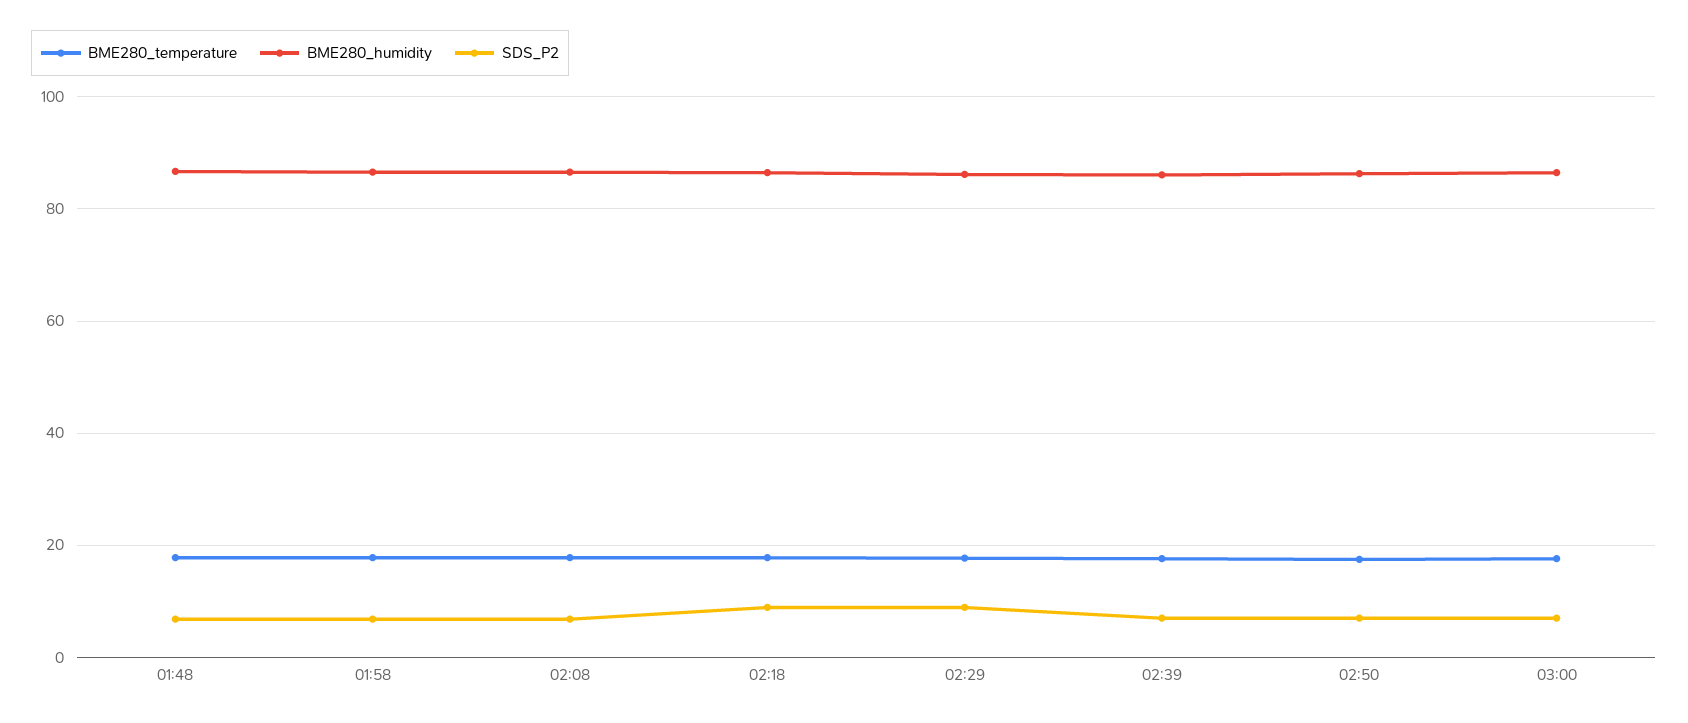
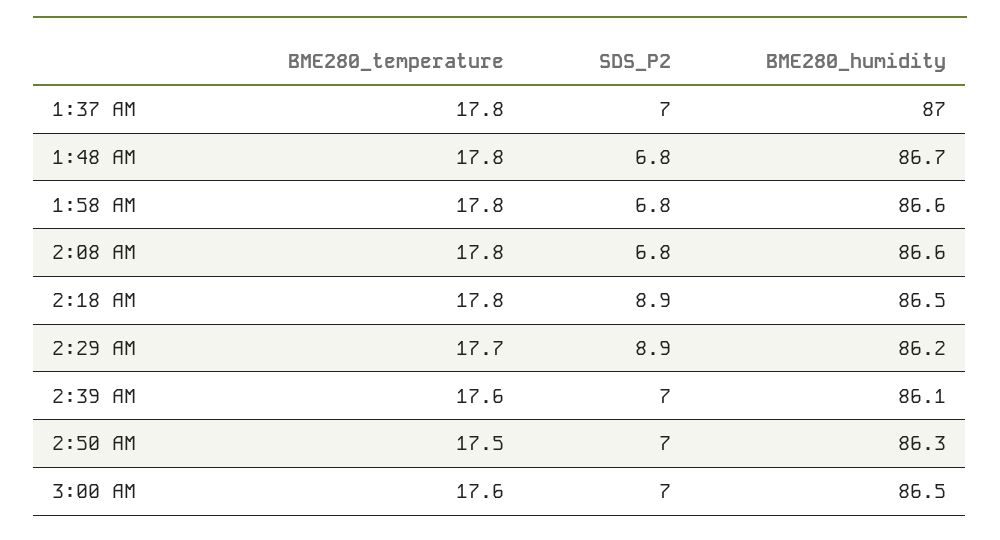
  {
    "BME280_temperature": {
      "01:48": 17.8,
      "01:58": 17.8,
      "02:08": 17.8,
      "02:18": 17.8,
      "02:29": 17.7,
      "02:39": 17.6,
      "02:50": 17.5,
-     "03:00": 17.6
+     "03:00": 17.6,
+     "1:37 AM": 17.8
    },
    "BME280_humidity": {
      "01:48": 86.7,
      "01:58": 86.6,
      "02:08": 86.6,
      "02:18": 86.5,
      "02:29": 86.2,
      "02:39": 86.1,
      "02:50": 86.3,
-     "03:00": 86.5
+     "03:00": 86.5,
+     "1:37 AM": 87
    },
    "SDS_P2": {
      "01:48": 6.8,
      "01:58": 6.8,
      "02:08": 6.8,
      "02:18": 8.9,
      "02:29": 8.9,
      "02:39": 7,
      "02:50": 7,
-     "03:00": 7
+     "03:00": 7,
+     "1:37 AM": 7
    }
  }

